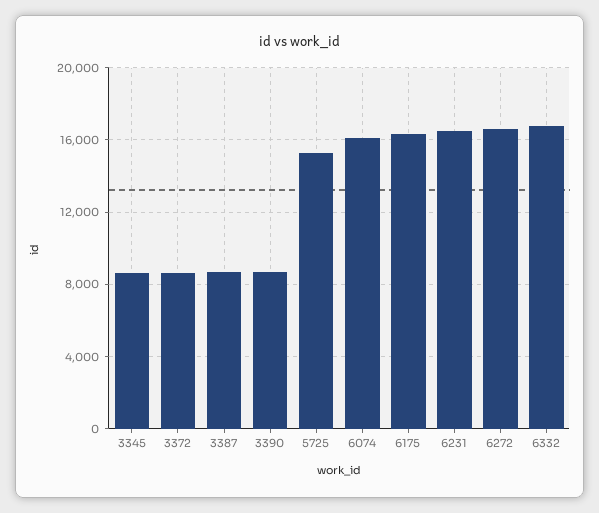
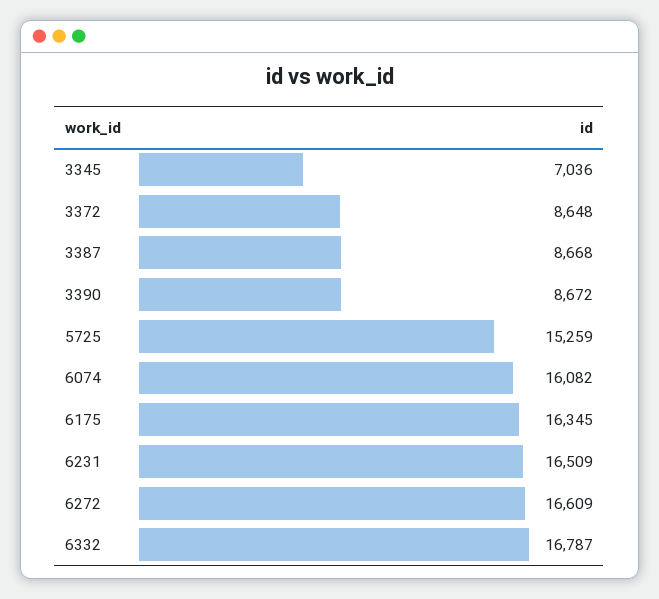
  {
-   "3345": 8500,
+   "3345": 7036,
    "3372": 8648,
    "3387": 8668,
    "3390": 8672,
    "5725": 15259,
    "6074": 16082,
    "6175": 16345,
    "6231": 16509,
    "6272": 16609,
    "6332": 16787
  }

